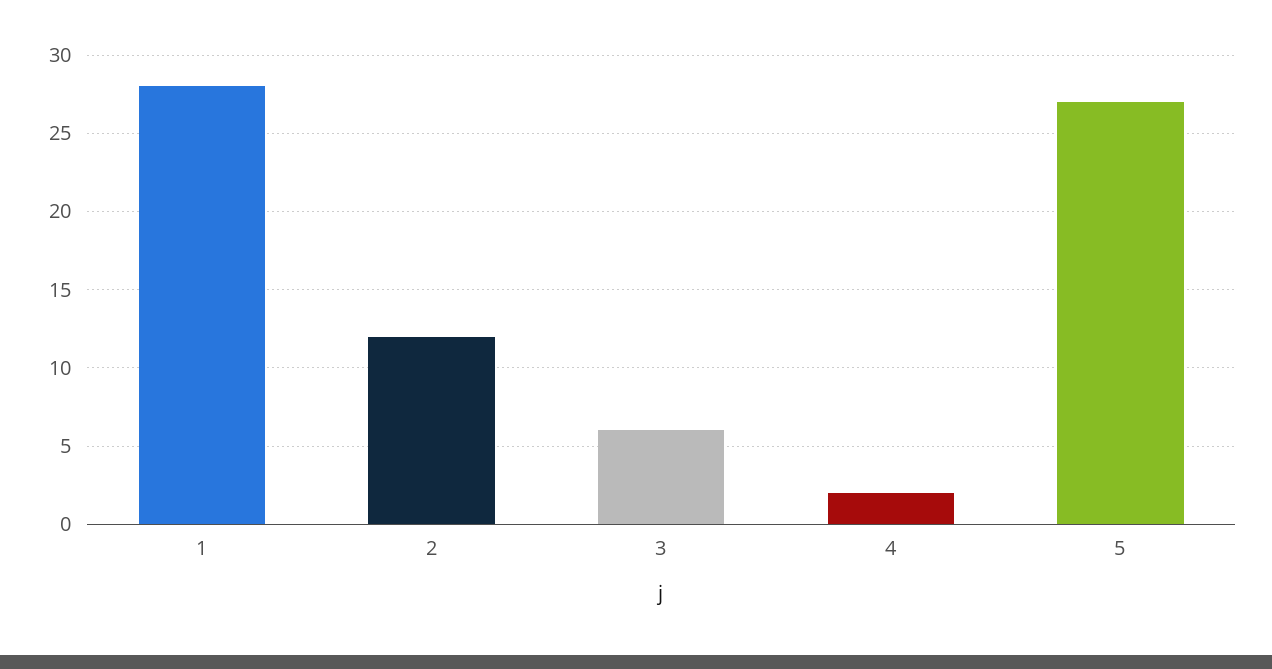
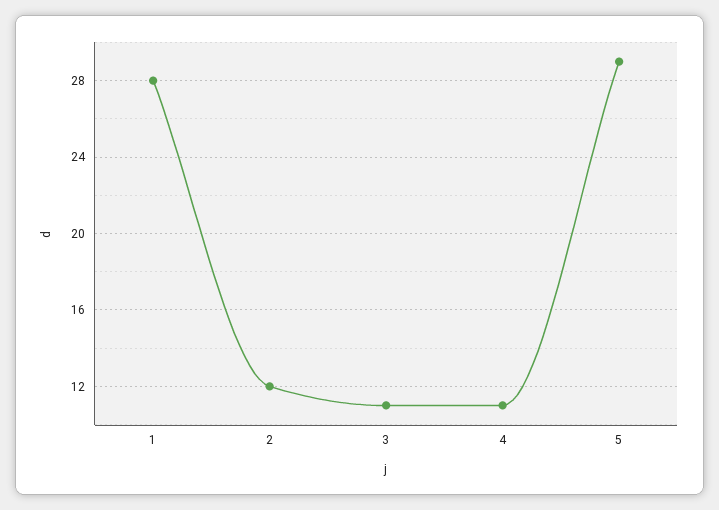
  {
    "1": 28,
    "2": 12,
-   "3": 6,
+   "3": 11,
-   "4": 2,
+   "4": 11,
-   "5": 27
+   "5": 29
  }

